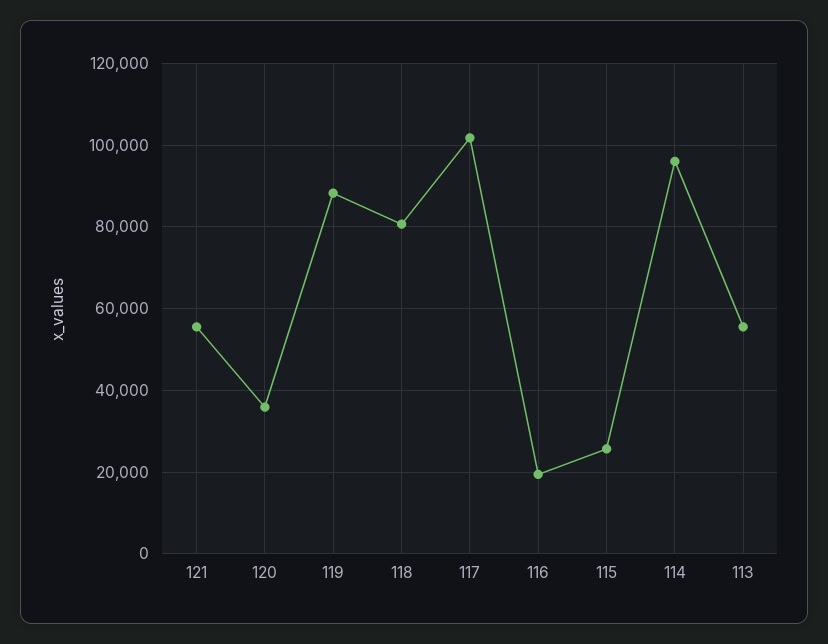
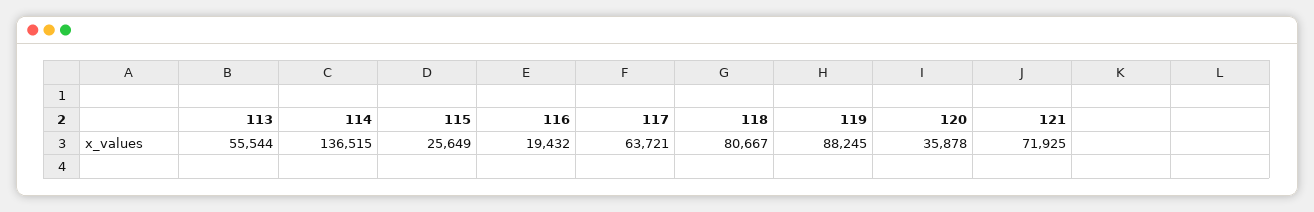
  {
-   "121": 56000,
+   "121": 71925,
    "120": 35878,
    "119": 88245,
    "118": 80667,
-   "117": 102000,
+   "117": 63721,
    "116": 19432,
    "115": 25649,
-   "114": 96000,
+   "114": 136515,
    "113": 55544
  }

